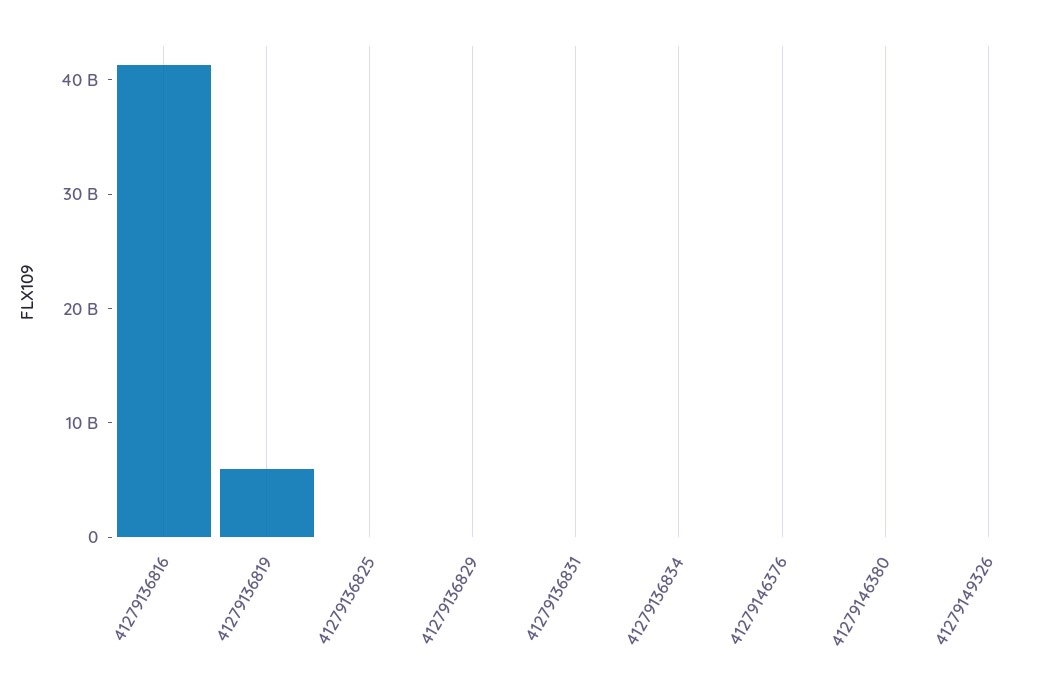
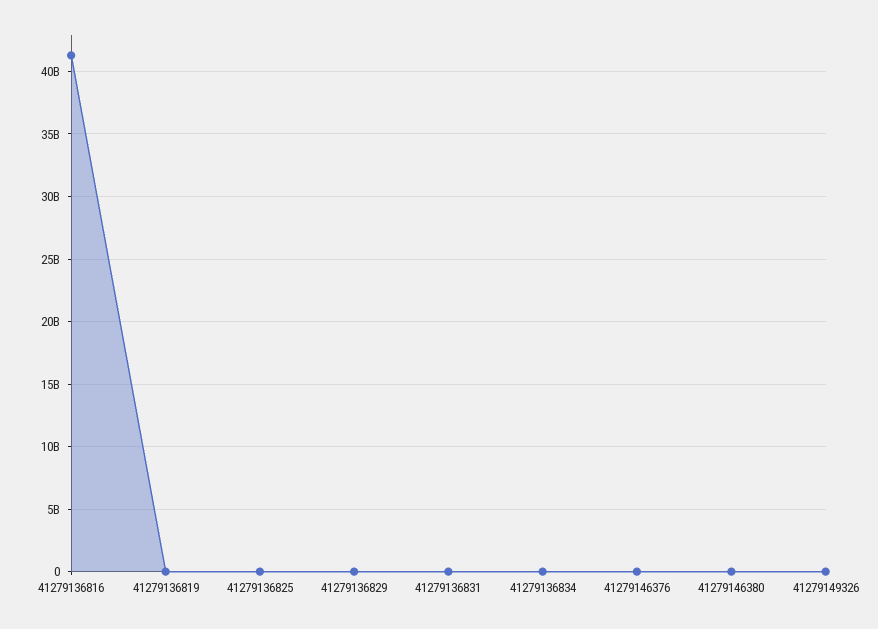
  {
    "41279136816": 41500000000,
-   "41279136819": 6000000000,
+   "41279136819": 0,
    "41279136825": 0,
    "41279136829": 0,
    "41279136831": 0,
    "41279136834": 0,
    "41279146376": 0,
    "41279146380": 0,
    "41279149326": 0
  }

